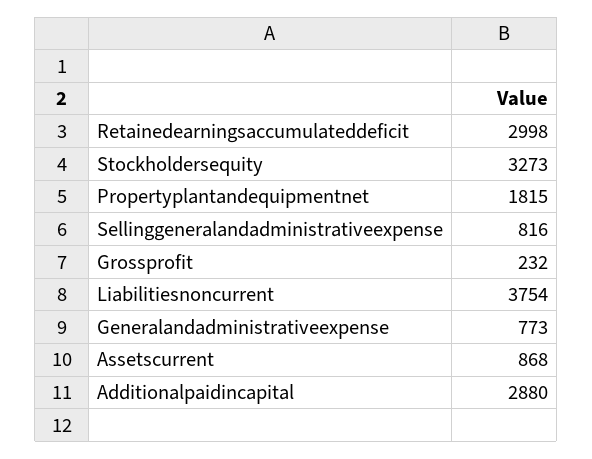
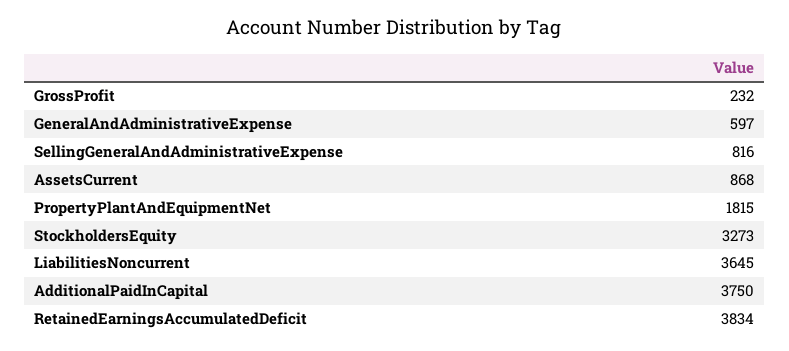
  {
-   "Retainedearningsaccumulateddeficit": 2998,
+   "Retainedearningsaccumulateddeficit": 3834,
    "Stockholdersequity": 3273,
    "Propertyplantandequipmentnet": 1815,
    "Sellinggeneralandadministrativeexpense": 816,
    "Grossprofit": 232,
-   "Liabilitiesnoncurrent": 3754,
+   "Liabilitiesnoncurrent": 3645,
-   "Generalandadministrativeexpense": 773,
+   "Generalandadministrativeexpense": 597,
    "Assetscurrent": 868,
-   "Additionalpaidincapital": 2880
+   "Additionalpaidincapital": 3750
  }

